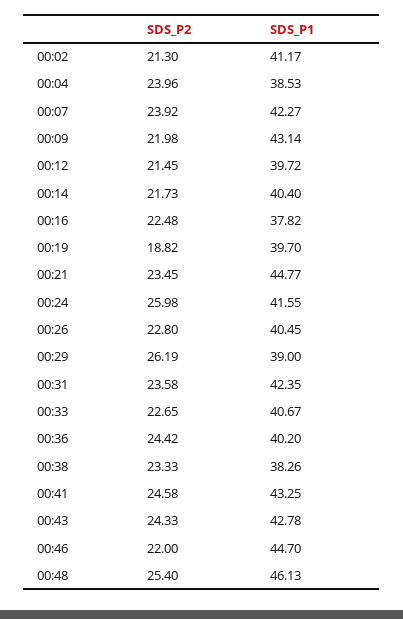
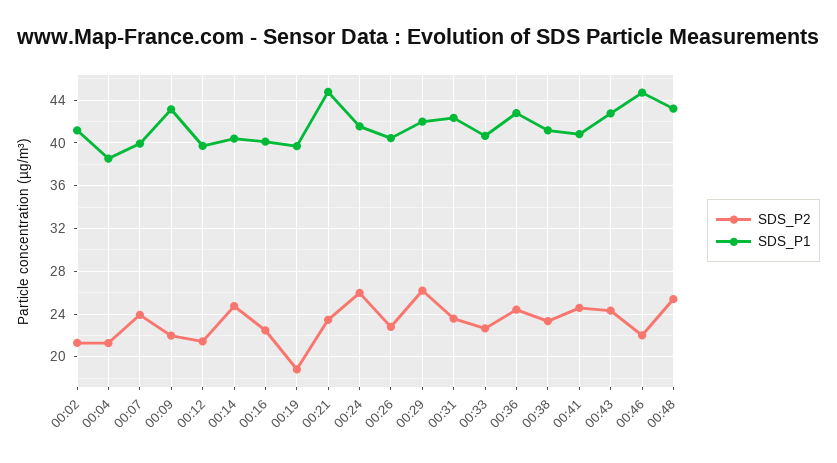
  {
    "SDS_P2": {
      "00:02": 21.3,
-     "00:04": 23.96,
+     "00:04": 21,
      "00:07": 23.92,
      "00:09": 21.98,
      "00:12": 21.45,
-     "00:14": 21.73,
+     "00:14": 25,
      "00:16": 22.48,
      "00:19": 18.82,
      "00:21": 23.45,
      "00:24": 25.98,
      "00:26": 22.8,
      "00:29": 26.19,
      "00:31": 23.58,
      "00:33": 22.65,
      "00:36": 24.42,
      "00:38": 23.33,
      "00:41": 24.58,
      "00:43": 24.33,
      "00:46": 22,
      "00:48": 25.4
    },
    "SDS_P1": {
      "00:02": 41.17,
      "00:04": 38.53,
-     "00:07": 42.27,
+     "00:07": 40,
      "00:09": 43.14,
      "00:12": 39.72,
      "00:14": 40.4,
-     "00:16": 37.82,
+     "00:16": 40,
      "00:19": 39.7,
      "00:21": 44.77,
      "00:24": 41.55,
      "00:26": 40.45,
-     "00:29": 39,
+     "00:29": 42,
      "00:31": 42.35,
      "00:33": 40.67,
-     "00:36": 40.2,
+     "00:36": 43,
-     "00:38": 38.26,
+     "00:38": 41,
-     "00:41": 43.25,
+     "00:41": 41,
      "00:43": 42.78,
      "00:46": 44.7,
-     "00:48": 46.13
+     "00:48": 43
    }
  }

